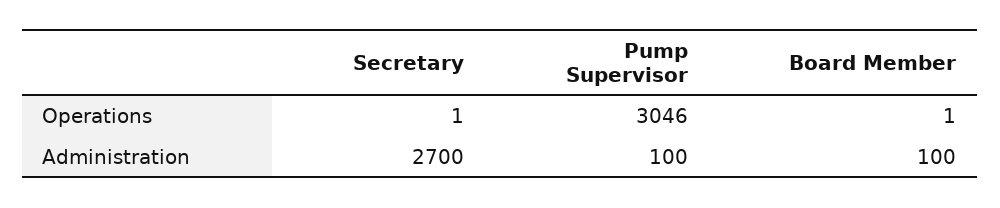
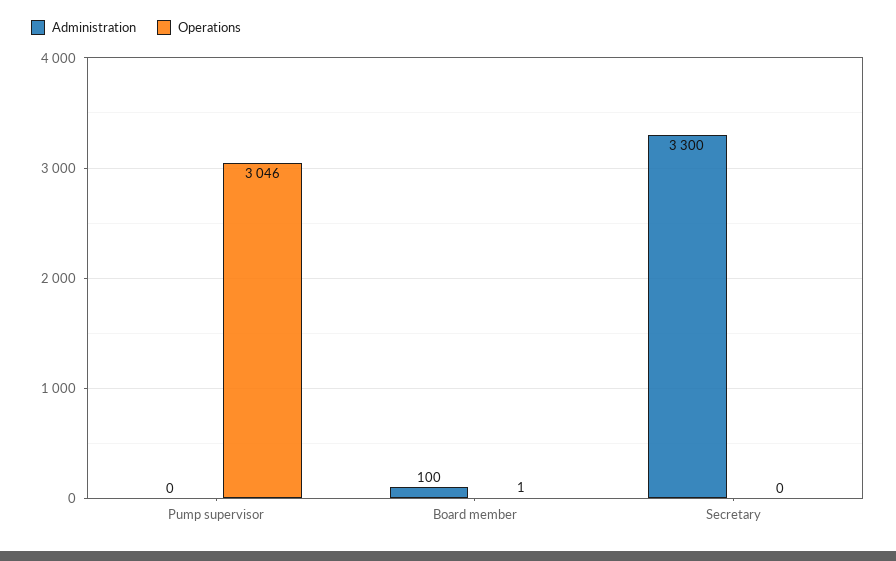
  {
    "Operations": {
-     "Secretary": 1,
+     "Secretary": 0,
      "Pump Supervisor": 3046,
      "Board Member": 1
    },
    "Administration": {
-     "Secretary": 2700,
+     "Secretary": 3300,
-     "Pump Supervisor": 100,
+     "Pump Supervisor": 0,
      "Board Member": 100
    }
  }

